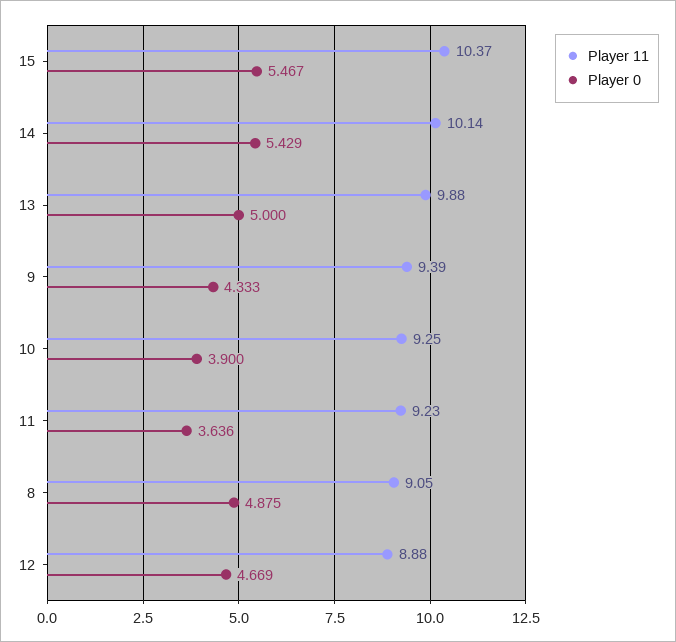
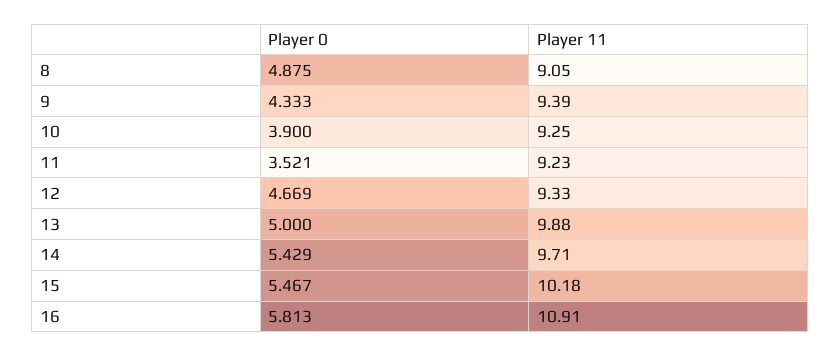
  {
    "Player 11": {
-     "15": 10.37,
+     "15": 10.18,
-     "14": 10.14,
+     "14": 9.71,
      "13": 9.88,
      "9": 9.39,
      "10": 9.25,
      "11": 9.23,
      "8": 9.05,
-     "12": 8.88
+     "12": 9.33,
+     "16": 10.91
    },
    "Player 0": {
      "15": 5.467,
      "14": 5.429,
      "13": 5,
      "9": 4.333,
      "10": 3.9,
-     "11": 3.636,
+     "11": 3.521,
      "8": 4.875,
-     "12": 4.669
+     "12": 4.669,
+     "16": 5.813
    }
  }

